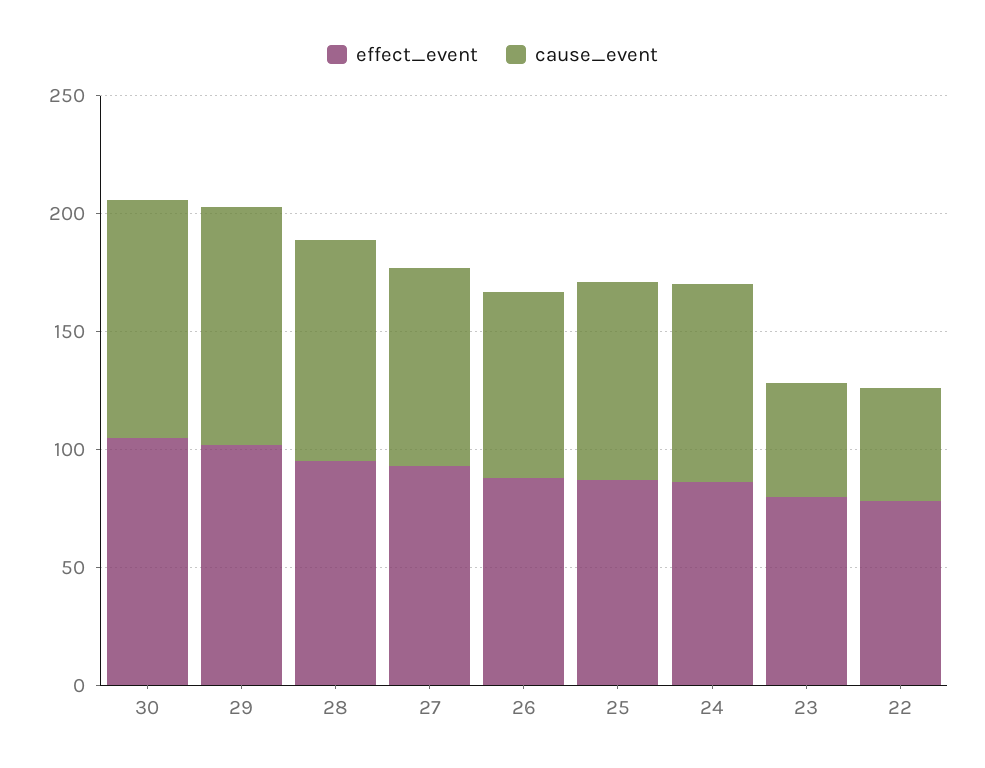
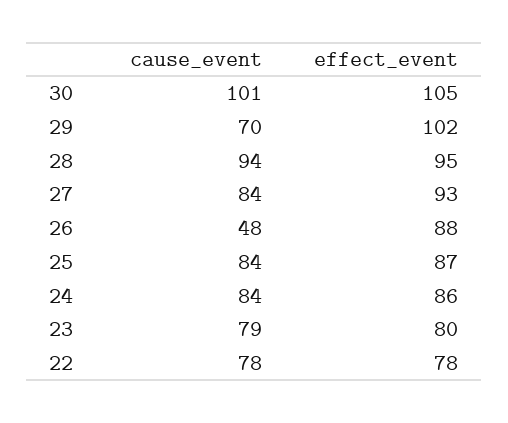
  {
    "effect_event": {
      "30": 105,
      "29": 102,
      "28": 95,
      "27": 93,
      "26": 88,
      "25": 87,
      "24": 86,
      "23": 80,
      "22": 78
    },
    "cause_event": {
      "30": 101,
-     "29": 100,
+     "29": 70,
      "28": 94,
      "27": 84,
-     "26": 80,
+     "26": 48,
      "25": 84,
      "24": 84,
-     "23": 50,
+     "23": 79,
-     "22": 50
+     "22": 78
    }
  }

